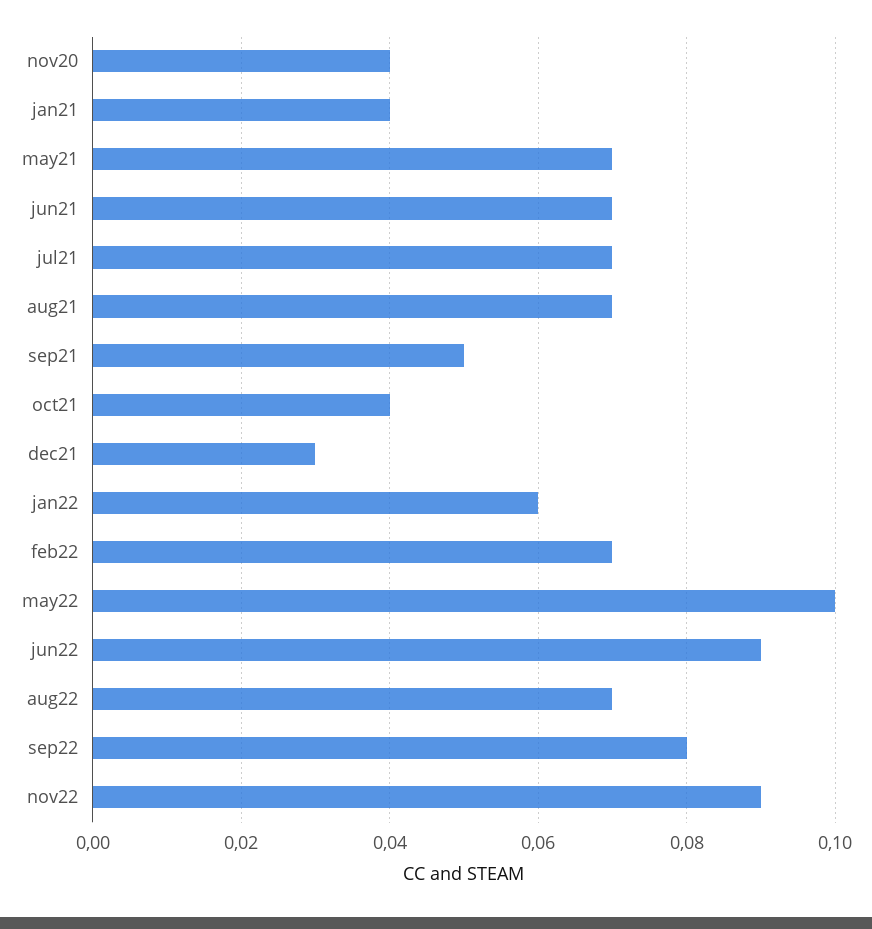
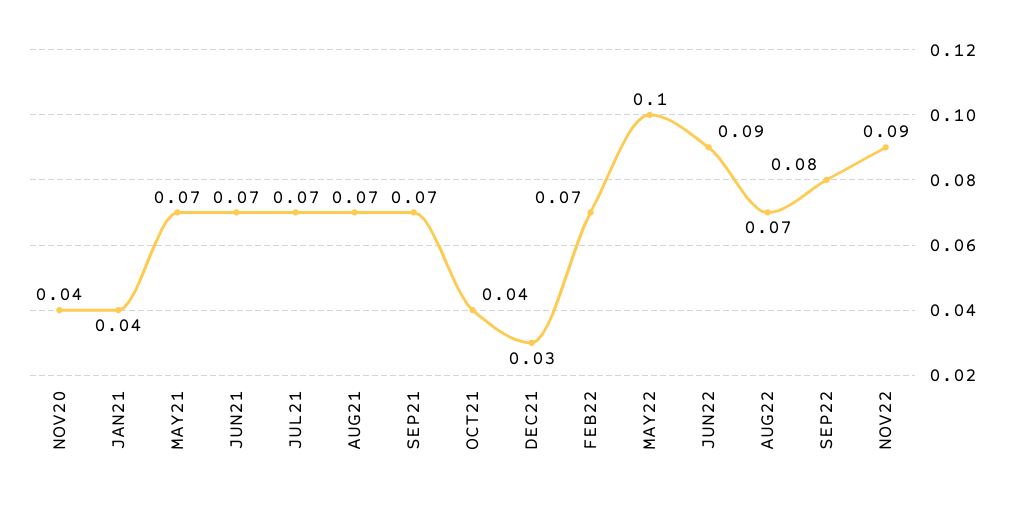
  {
    "nov20": 0.04,
    "jan21": 0.04,
    "may21": 0.07,
    "jun21": 0.07,
    "jul21": 0.07,
    "aug21": 0.07,
-   "sep21": 0.05,
+   "sep21": 0.07,
    "oct21": 0.04,
    "dec21": 0.03,
-   "jan22": 0.06,
    "feb22": 0.07,
    "may22": 0.1,
    "jun22": 0.09,
    "aug22": 0.07,
    "sep22": 0.08,
    "nov22": 0.09
  }

